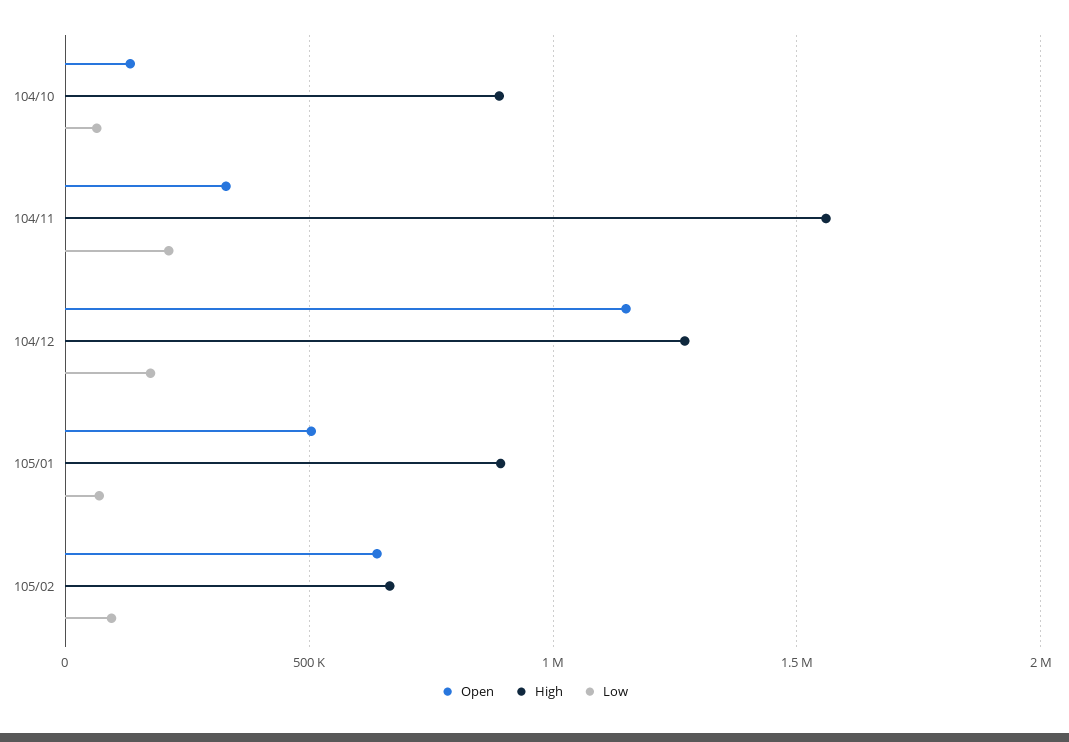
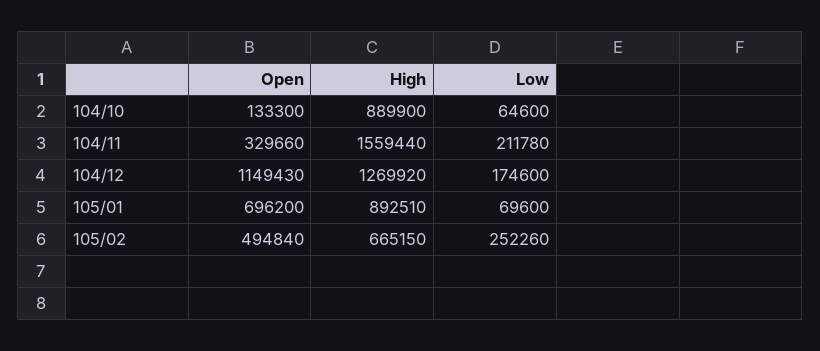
  {
    "Open": {
      "104/10": 133300,
      "104/11": 329660,
      "104/12": 1149430,
-     "105/01": 500000,
+     "105/01": 696200,
-     "105/02": 650000
+     "105/02": 494840
    },
    "High": {
      "104/10": 889900,
      "104/11": 1559440,
      "104/12": 1269920,
      "105/01": 892510,
      "105/02": 665150
    },
    "Low": {
      "104/10": 64600,
      "104/11": 211780,
      "104/12": 174600,
      "105/01": 69600,
-     "105/02": 100000
+     "105/02": 252260
    }
  }

